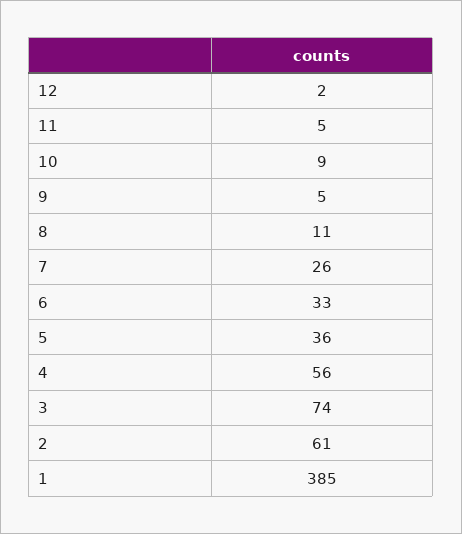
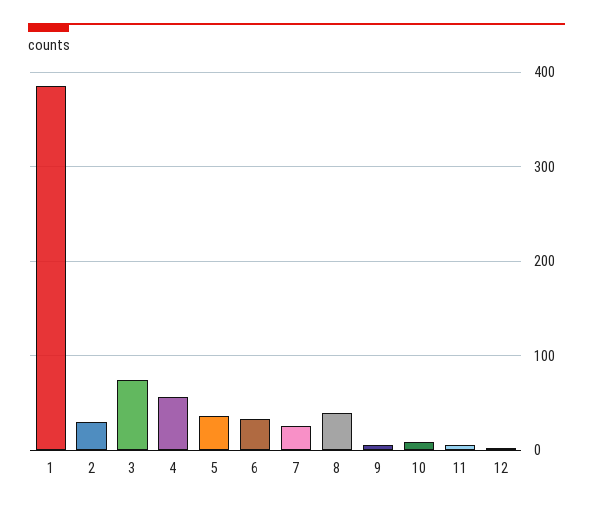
  {
    "12": 2,
    "11": 5,
    "10": 9,
    "9": 5,
-   "8": 11,
+   "8": 40,
    "7": 26,
    "6": 33,
    "5": 36,
    "4": 56,
    "3": 74,
-   "2": 61,
+   "2": 30,
    "1": 385
  }

